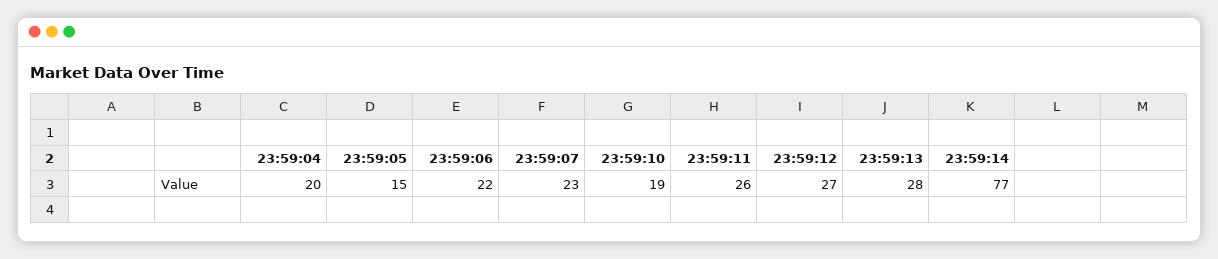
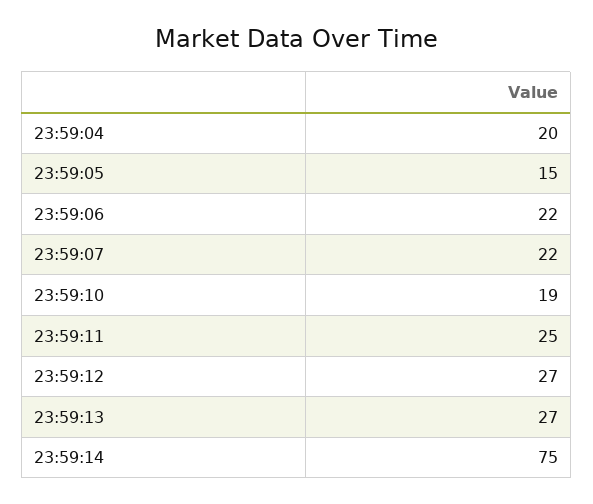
  {
    "23:59:04": 20,
    "23:59:05": 15,
    "23:59:06": 22,
-   "23:59:07": 23,
+   "23:59:07": 22,
    "23:59:10": 19,
-   "23:59:11": 26,
+   "23:59:11": 25,
    "23:59:12": 27,
-   "23:59:13": 28,
+   "23:59:13": 27,
-   "23:59:14": 77
+   "23:59:14": 75
  }

